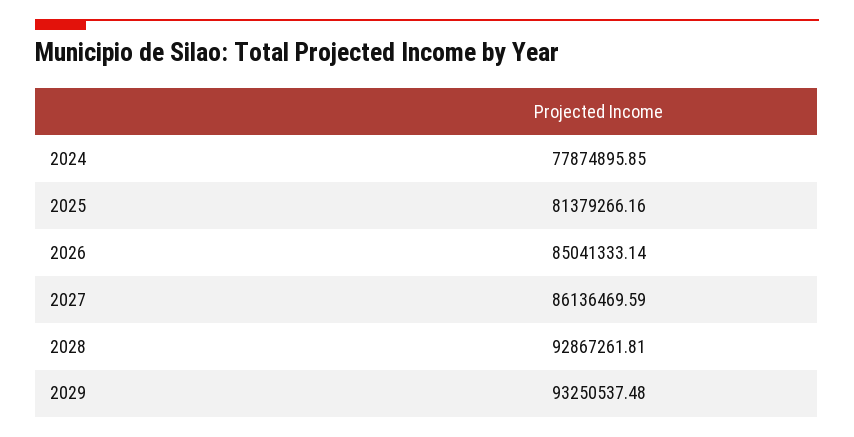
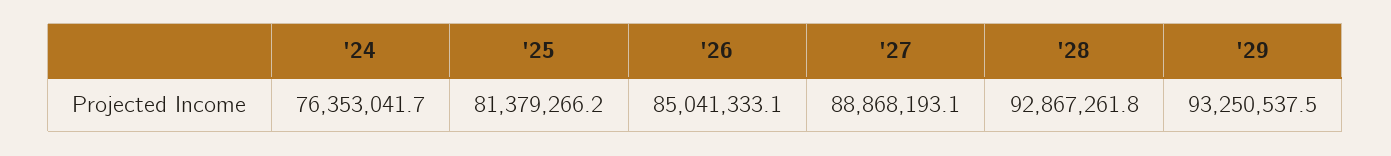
  {
-   "2024": 77874895.85,
+   "2024": 76353041.7,
    "2025": 81379266.16,
    "2026": 85041333.14,
-   "2027": 86136469.59,
+   "2027": 88868193.1,
    "2028": 92867261.81,
    "2029": 93250537.48
  }

